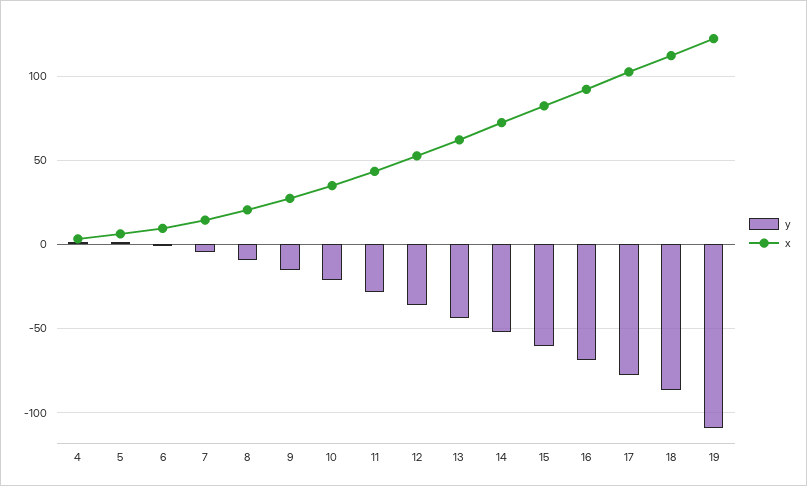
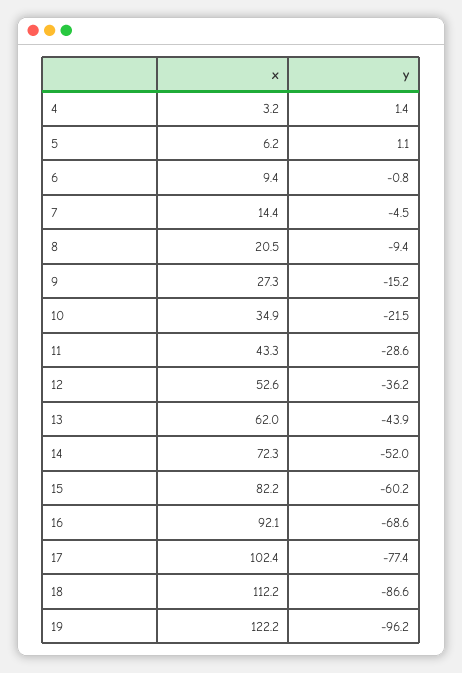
  {
    "y": {
      "4": 1.4,
      "5": 1.1,
      "6": -0.8,
      "7": -4.5,
      "8": -9.4,
      "9": -15.2,
      "10": -21.5,
      "11": -28.6,
      "12": -36.2,
      "13": -43.9,
      "14": -52,
      "15": -60.2,
      "16": -68.6,
      "17": -77.4,
      "18": -86.6,
-     "19": -110
+     "19": -96.2
    },
    "x": {
      "4": 3.2,
      "5": 6.2,
      "6": 9.4,
      "7": 14.4,
      "8": 20.5,
      "9": 27.3,
      "10": 34.9,
      "11": 43.3,
      "12": 52.6,
      "13": 62,
      "14": 72.3,
      "15": 82.2,
      "16": 92.1,
      "17": 102.4,
      "18": 112.2,
      "19": 122.2
    }
  }

